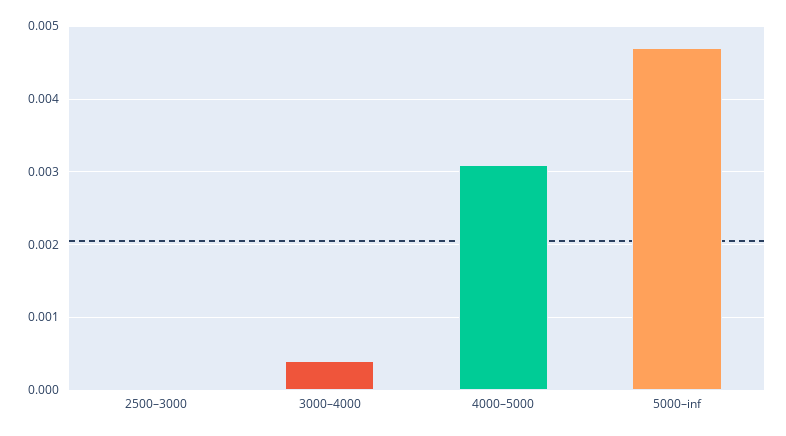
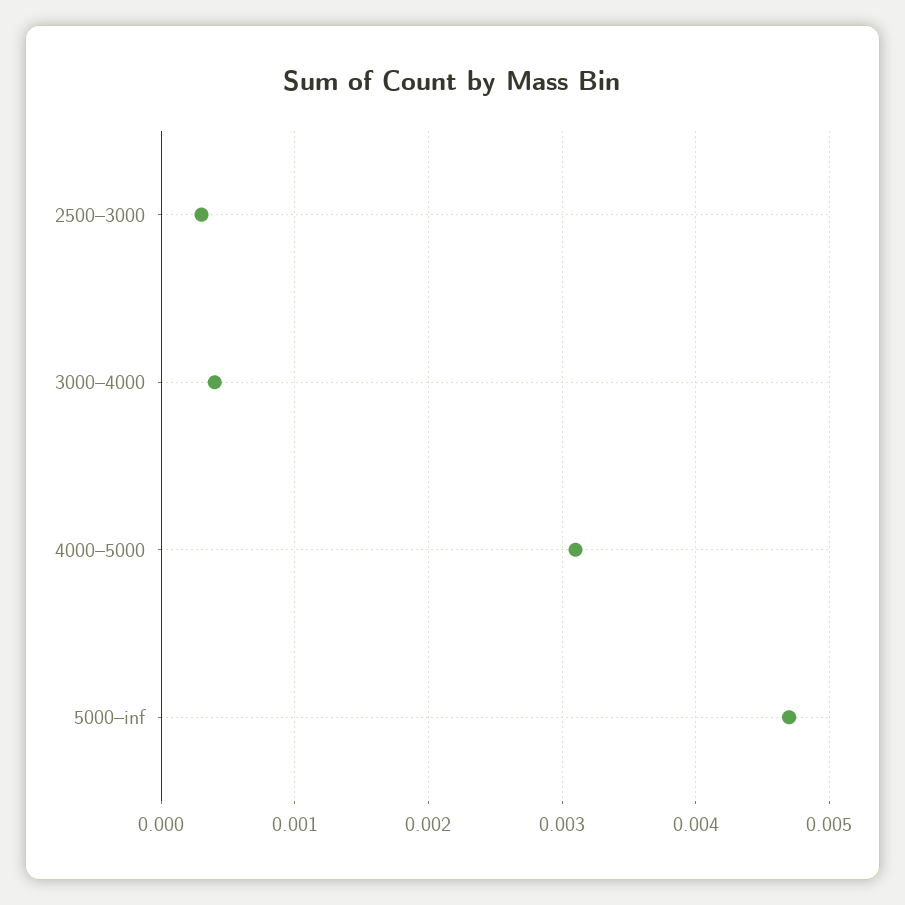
  {
-   "2500–3000": 0,
+   "2500–3000": 0.0003,
    "3000–4000": 0.0004,
    "4000–5000": 0.0031,
    "5000–inf": 0.0047
  }

